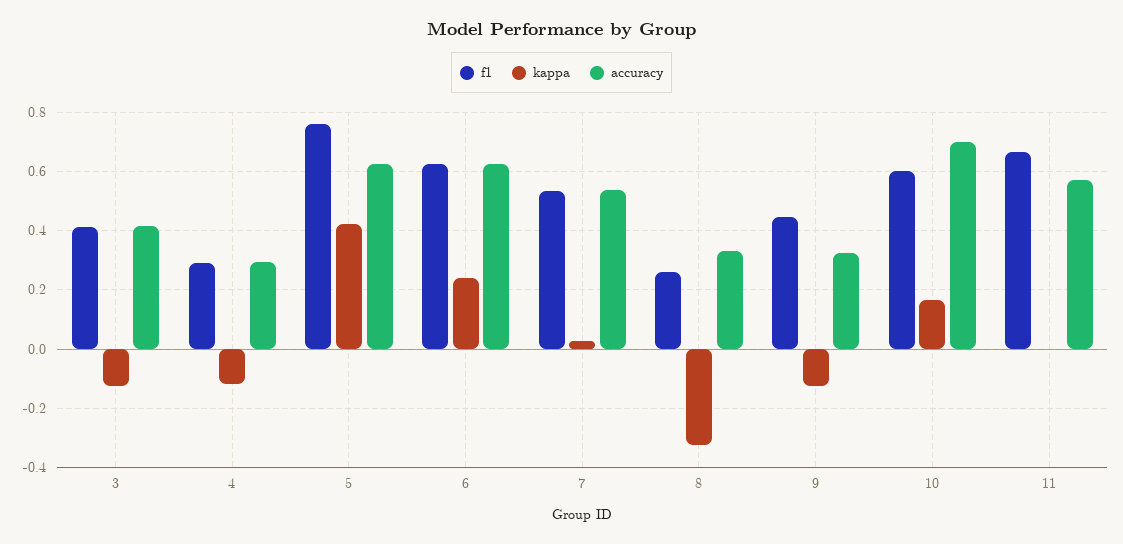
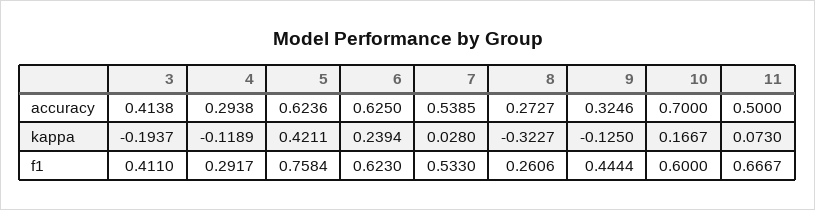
  {
    "f1": {
      "3": 0.411,
      "4": 0.2917,
      "5": 0.7584,
      "6": 0.623,
      "7": 0.533,
      "8": 0.2606,
      "9": 0.4444,
      "10": 0.6,
      "11": 0.6667
    },
    "kappa": {
-     "3": -0.125,
+     "3": -0.1937,
      "4": -0.1189,
      "5": 0.4211,
      "6": 0.2394,
      "7": 0.028,
      "8": -0.3227,
      "9": -0.125,
      "10": 0.1667,
-     "11": 0
+     "11": 0.073
    },
    "accuracy": {
      "3": 0.4138,
      "4": 0.2938,
      "5": 0.6236,
      "6": 0.625,
      "7": 0.5385,
-     "8": 0.325,
+     "8": 0.2727,
      "9": 0.3246,
      "10": 0.7,
-     "11": 0.575
+     "11": 0.5
    }
  }

